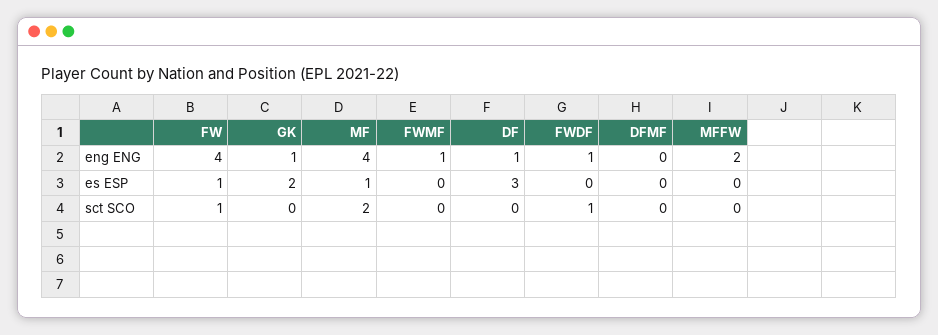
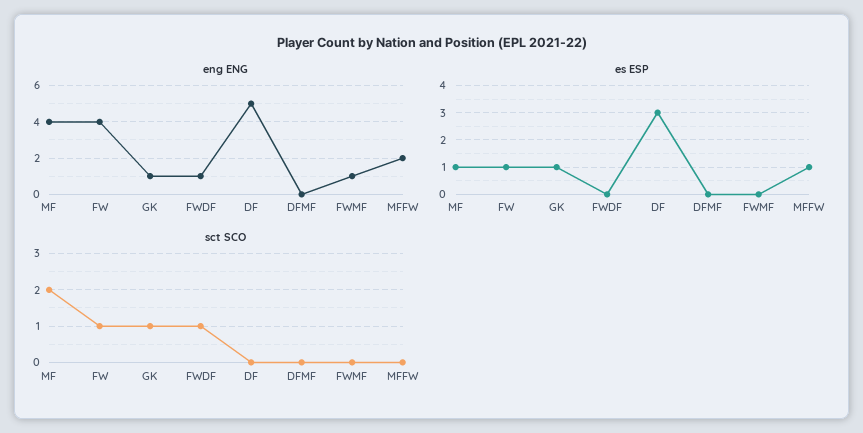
  {
    "eng ENG": {
      "FW": 4,
      "GK": 1,
      "MF": 4,
      "FWMF": 1,
-     "DF": 1,
+     "DF": 5,
      "FWDF": 1,
      "DFMF": 0,
      "MFFW": 2
    },
    "es ESP": {
      "FW": 1,
-     "GK": 2,
+     "GK": 1,
      "MF": 1,
      "FWMF": 0,
      "DF": 3,
      "FWDF": 0,
      "DFMF": 0,
-     "MFFW": 0
+     "MFFW": 1
    },
    "sct SCO": {
      "FW": 1,
-     "GK": 0,
+     "GK": 1,
      "MF": 2,
      "FWMF": 0,
      "DF": 0,
      "FWDF": 1,
      "DFMF": 0,
      "MFFW": 0
    }
  }

